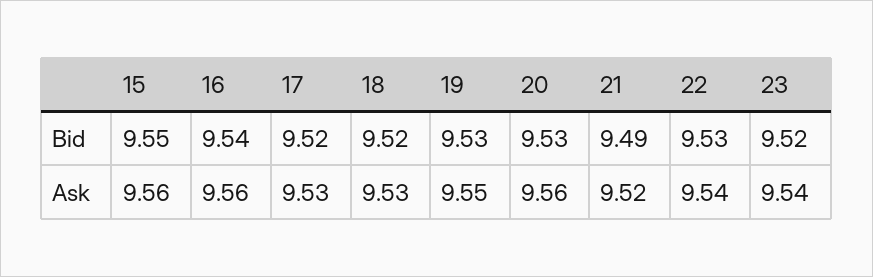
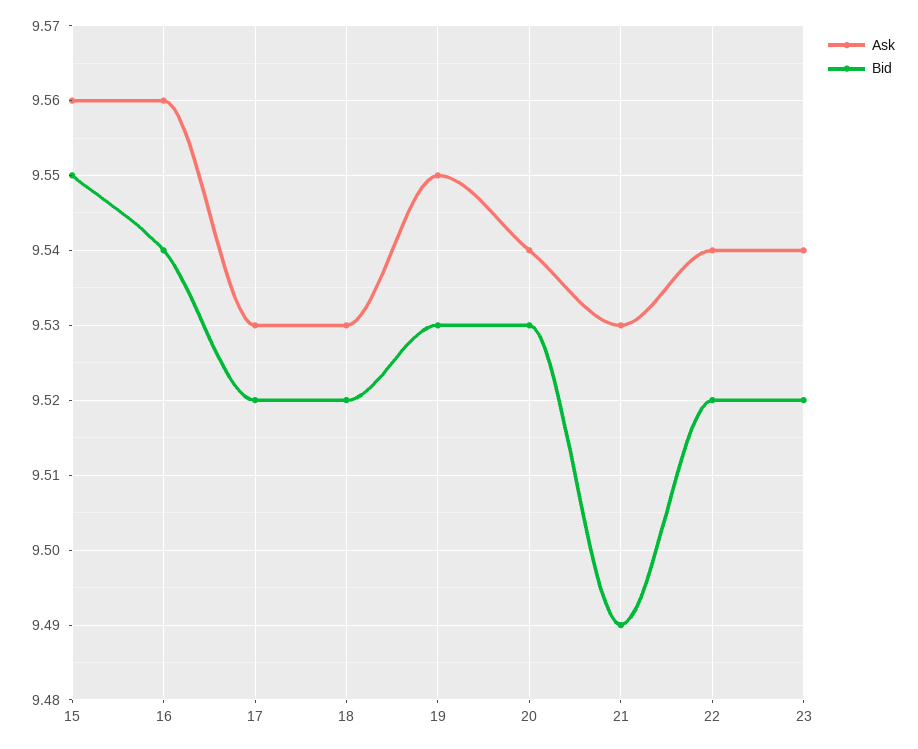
  {
    "Bid": {
      "15": 9.55,
      "16": 9.54,
      "17": 9.52,
      "18": 9.52,
      "19": 9.53,
      "20": 9.53,
      "21": 9.49,
-     "22": 9.53,
+     "22": 9.52,
      "23": 9.52
    },
    "Ask": {
      "15": 9.56,
      "16": 9.56,
      "17": 9.53,
      "18": 9.53,
      "19": 9.55,
-     "20": 9.56,
+     "20": 9.54,
-     "21": 9.52,
+     "21": 9.53,
      "22": 9.54,
      "23": 9.54
    }
  }

